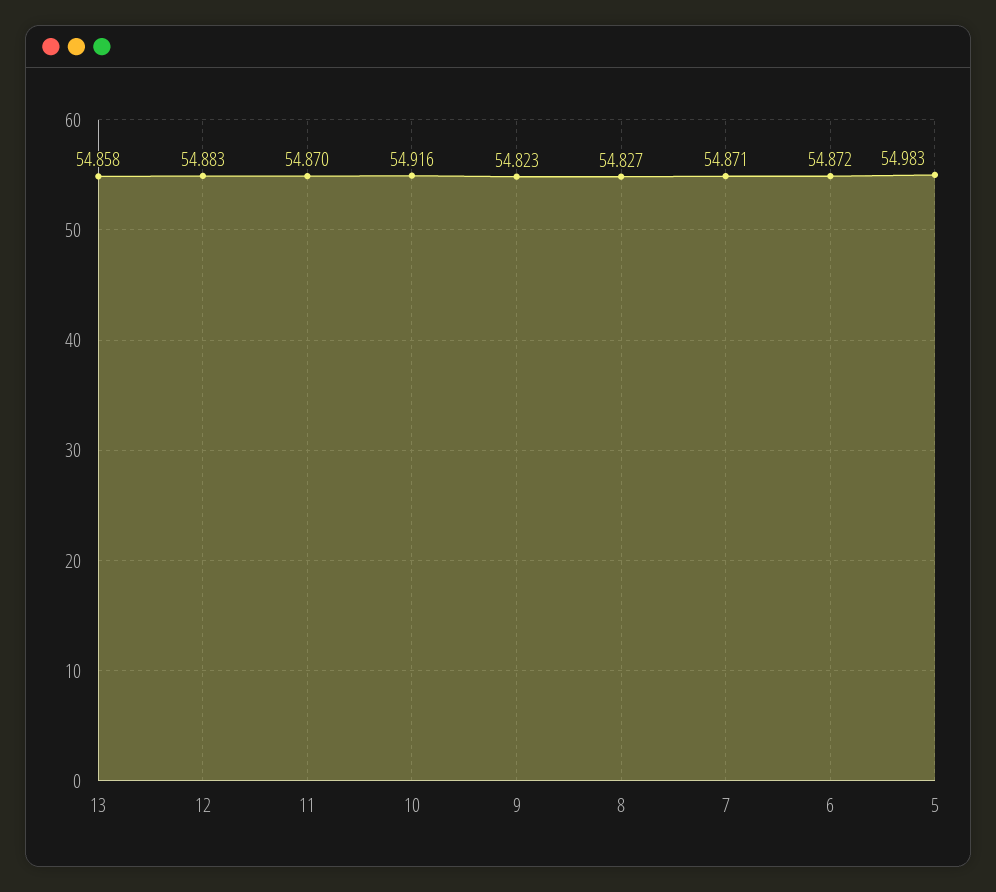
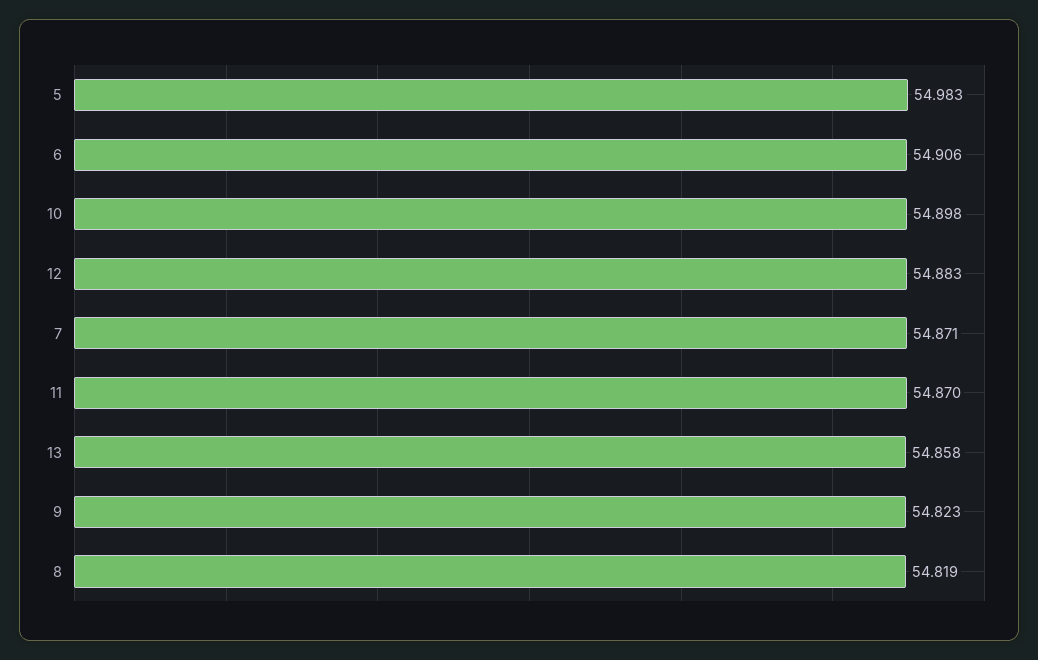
  {
    "13": 54.858,
    "12": 54.883,
    "11": 54.87,
-   "10": 54.916,
+   "10": 54.898,
    "9": 54.823,
-   "8": 54.827,
+   "8": 54.819,
    "7": 54.871,
-   "6": 54.872,
+   "6": 54.906,
    "5": 54.983
  }

